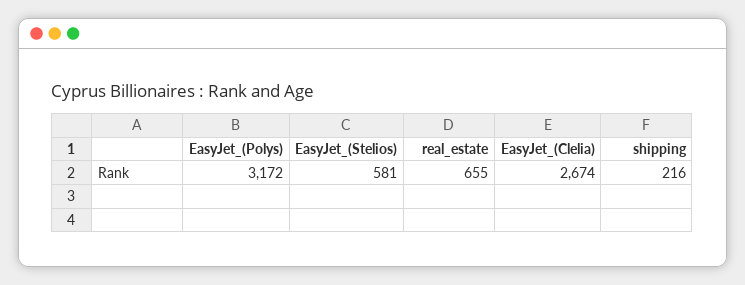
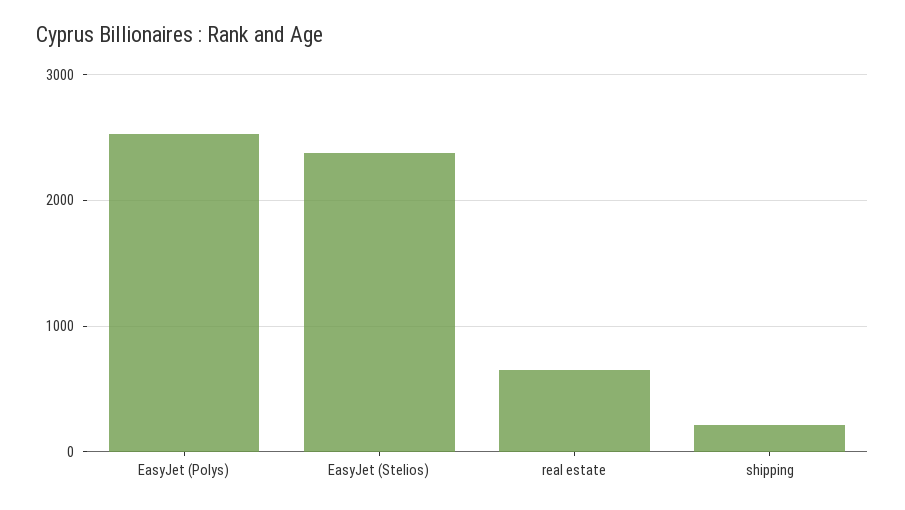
  {
-   "EasyJet_(Polys)": 3172,
+   "EasyJet_(Polys)": 2500,
-   "EasyJet_(Stelios)": 581,
+   "EasyJet_(Stelios)": 2400,
    "real_estate": 655,
-   "EasyJet_(Clelia)": 2674,
    "shipping": 216
  }

